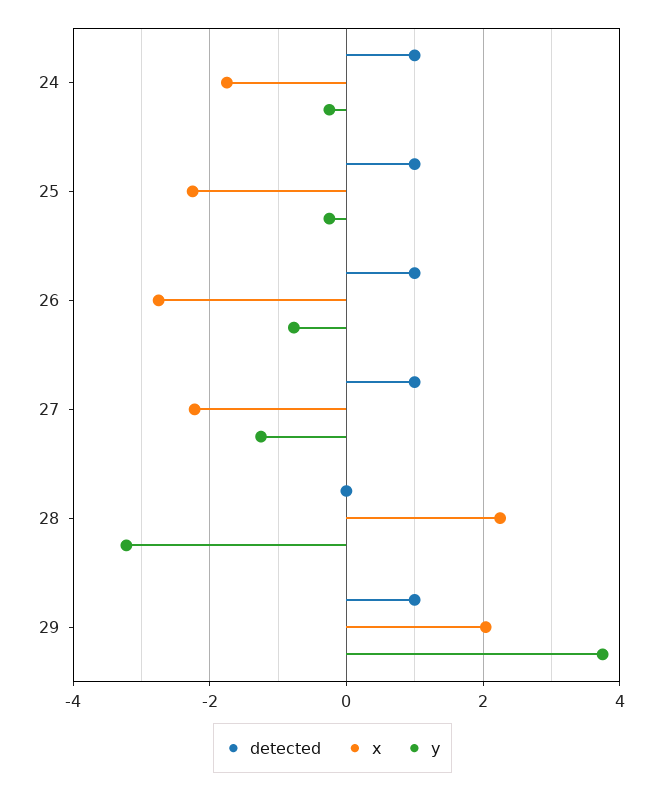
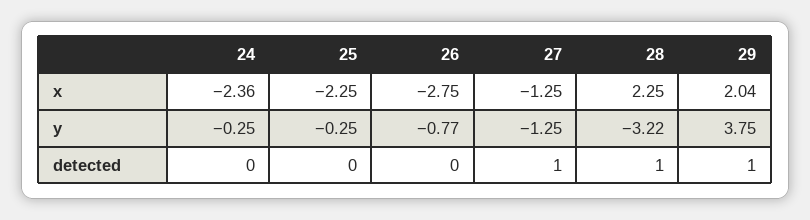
  {
    "detected": {
-     "24": 1,
+     "24": 0,
-     "25": 1,
+     "25": 0,
-     "26": 1,
+     "26": 0,
      "27": 1,
-     "28": 0,
+     "28": 1,
      "29": 1
    },
    "x": {
-     "24": -1.8,
+     "24": -2.36,
      "25": -2.25,
      "26": -2.75,
-     "27": -2.2,
+     "27": -1.25,
      "28": 2.25,
      "29": 2.04
    },
    "y": {
      "24": -0.25,
      "25": -0.25,
      "26": -0.77,
      "27": -1.25,
      "28": -3.22,
      "29": 3.75
    }
  }

